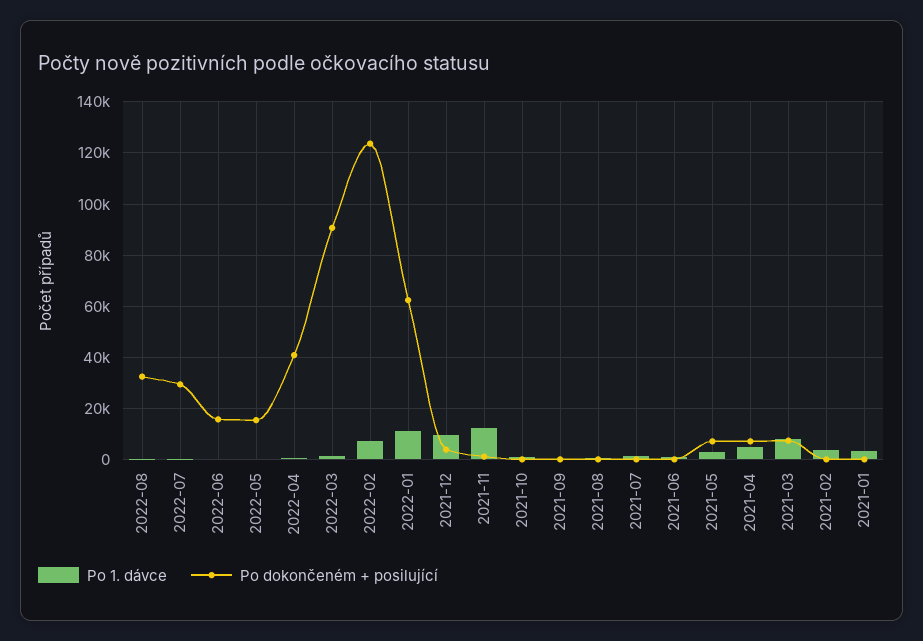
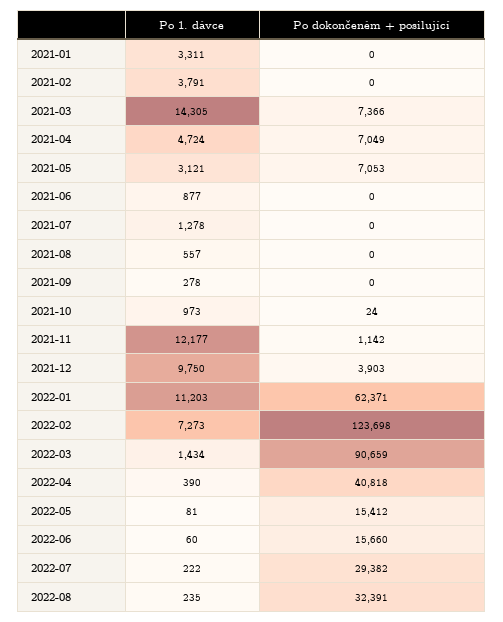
  {
    "Po 1. dávce": {
      "2022-08": 235,
      "2022-07": 222,
      "2022-06": 60,
      "2022-05": 81,
      "2022-04": 390,
      "2022-03": 1434,
      "2022-02": 7273,
      "2022-01": 11203,
      "2021-12": 9750,
      "2021-11": 12177,
      "2021-10": 973,
      "2021-09": 278,
      "2021-08": 557,
      "2021-07": 1278,
      "2021-06": 877,
      "2021-05": 3121,
      "2021-04": 4724,
-     "2021-03": 7500,
+     "2021-03": 14305,
      "2021-02": 3791,
      "2021-01": 3311
    },
    "Po dokončeném + posilující": {
      "2022-08": 32391,
      "2022-07": 29382,
      "2022-06": 15660,
      "2022-05": 15412,
      "2022-04": 40818,
      "2022-03": 90659,
      "2022-02": 123698,
      "2022-01": 62371,
      "2021-12": 3903,
      "2021-11": 1142,
      "2021-10": 24,
      "2021-09": 0,
      "2021-08": 0,
      "2021-07": 0,
      "2021-06": 0,
      "2021-05": 7053,
      "2021-04": 7049,
      "2021-03": 7366,
      "2021-02": 0,
      "2021-01": 0
    }
  }

